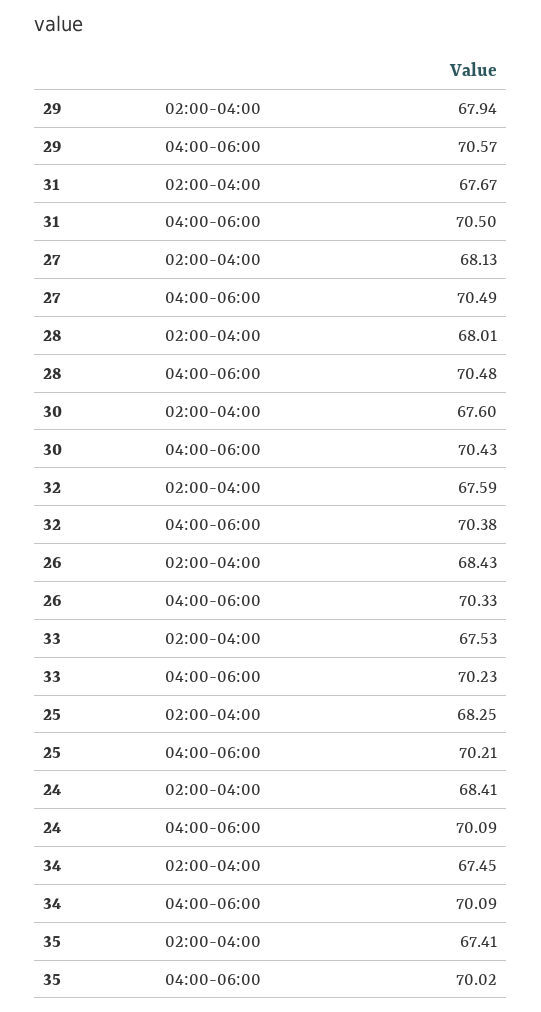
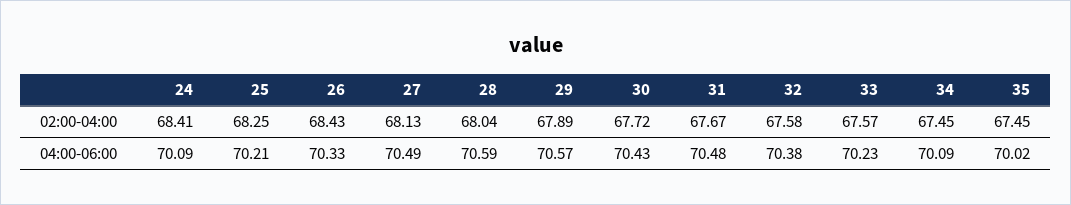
  {
    "29": {
-     "02:00-04:00": 67.94,
+     "02:00-04:00": 67.89,
      "04:00-06:00": 70.57
    },
    "31": {
      "02:00-04:00": 67.67,
-     "04:00-06:00": 70.5
+     "04:00-06:00": 70.48
    },
    "27": {
      "02:00-04:00": 68.13,
      "04:00-06:00": 70.49
    },
    "28": {
-     "02:00-04:00": 68.01,
+     "02:00-04:00": 68.04,
-     "04:00-06:00": 70.48
+     "04:00-06:00": 70.59
    },
    "30": {
-     "02:00-04:00": 67.6,
+     "02:00-04:00": 67.72,
      "04:00-06:00": 70.43
    },
    "32": {
-     "02:00-04:00": 67.59,
+     "02:00-04:00": 67.58,
      "04:00-06:00": 70.38
    },
    "26": {
      "02:00-04:00": 68.43,
      "04:00-06:00": 70.33
    },
    "33": {
-     "02:00-04:00": 67.53,
+     "02:00-04:00": 67.57,
      "04:00-06:00": 70.23
    },
    "25": {
      "02:00-04:00": 68.25,
      "04:00-06:00": 70.21
    },
    "24": {
      "02:00-04:00": 68.41,
      "04:00-06:00": 70.09
    },
    "34": {
      "02:00-04:00": 67.45,
      "04:00-06:00": 70.09
    },
    "35": {
-     "02:00-04:00": 67.41,
+     "02:00-04:00": 67.45,
      "04:00-06:00": 70.02
    }
  }

